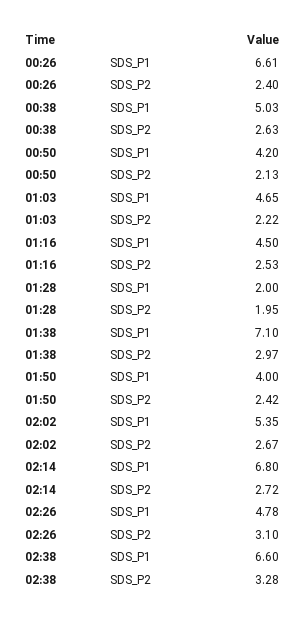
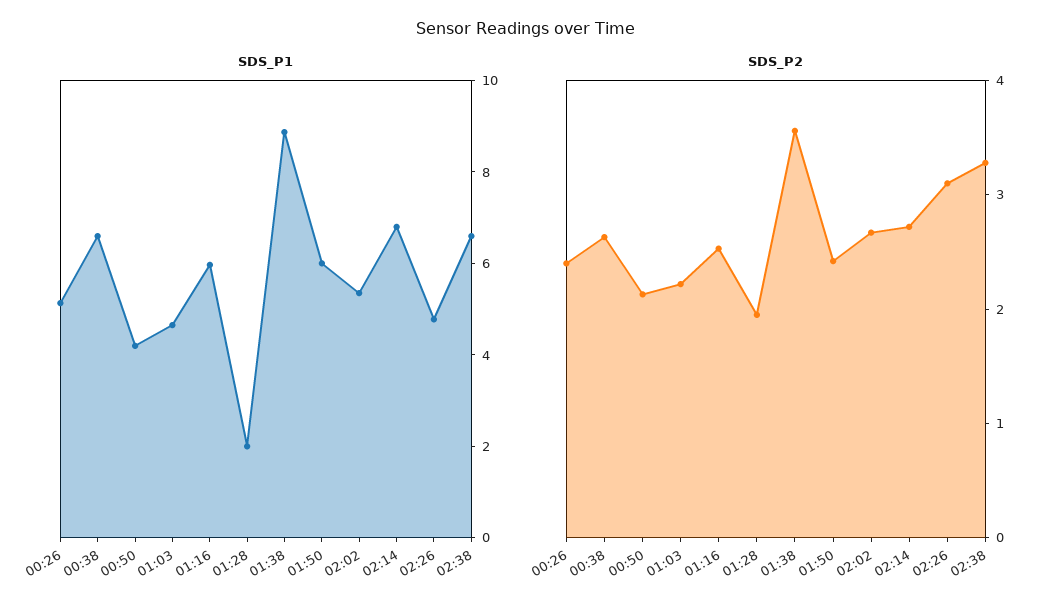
  {
    "SDS_P1": {
-     "00:26": 6.61,
+     "00:26": 5,
-     "00:38": 5.03,
+     "00:38": 6.5,
      "00:50": 4.2,
      "01:03": 4.65,
-     "01:16": 4.5,
+     "01:16": 6,
      "01:28": 2,
-     "01:38": 7.1,
+     "01:38": 9,
-     "01:50": 4,
+     "01:50": 6,
      "02:02": 5.35,
      "02:14": 6.8,
      "02:26": 4.78,
      "02:38": 6.6
    },
    "SDS_P2": {
      "00:26": 2.4,
      "00:38": 2.63,
      "00:50": 2.13,
      "01:03": 2.22,
      "01:16": 2.53,
      "01:28": 1.95,
-     "01:38": 2.97,
+     "01:38": 3.6,
      "01:50": 2.42,
      "02:02": 2.67,
      "02:14": 2.72,
      "02:26": 3.1,
      "02:38": 3.28
    }
  }

